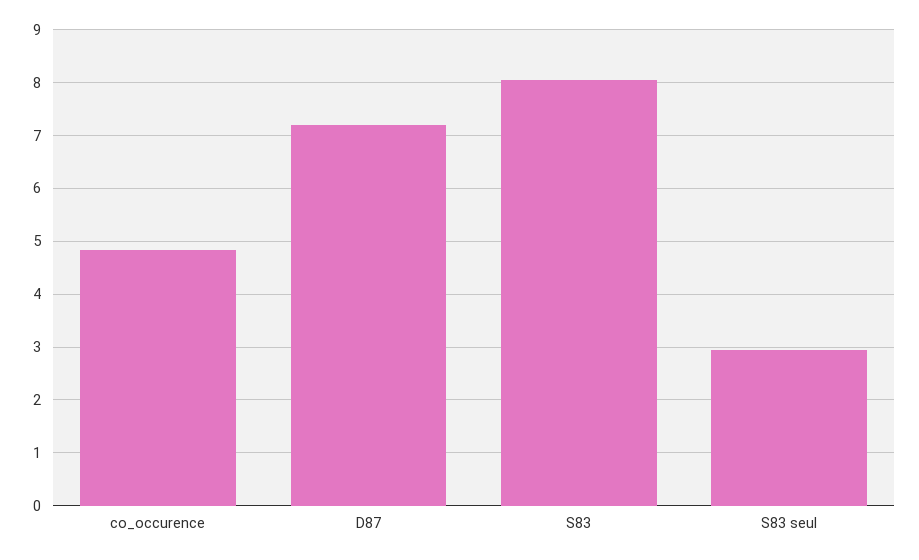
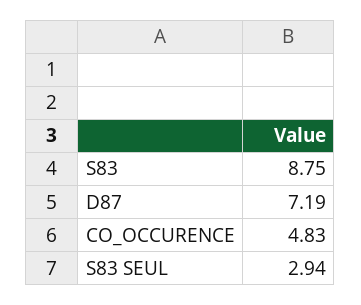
  {
    "co_occurence": 4.83,
    "D87": 7.19,
-   "S83": 8,
+   "S83": 8.75,
    "S83 seul": 2.94
  }

